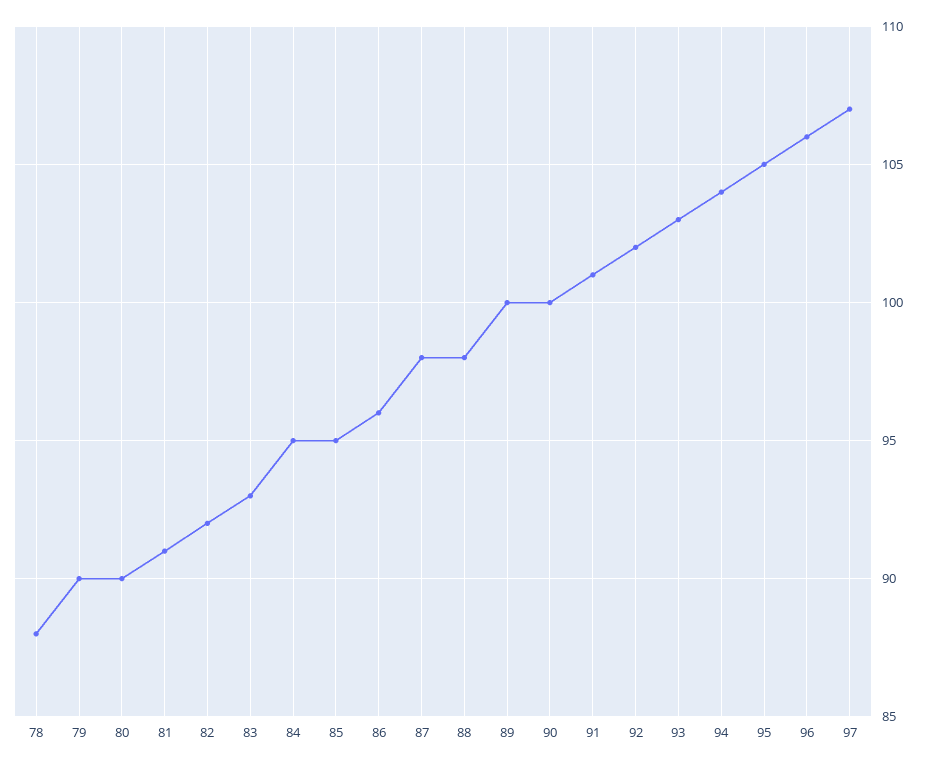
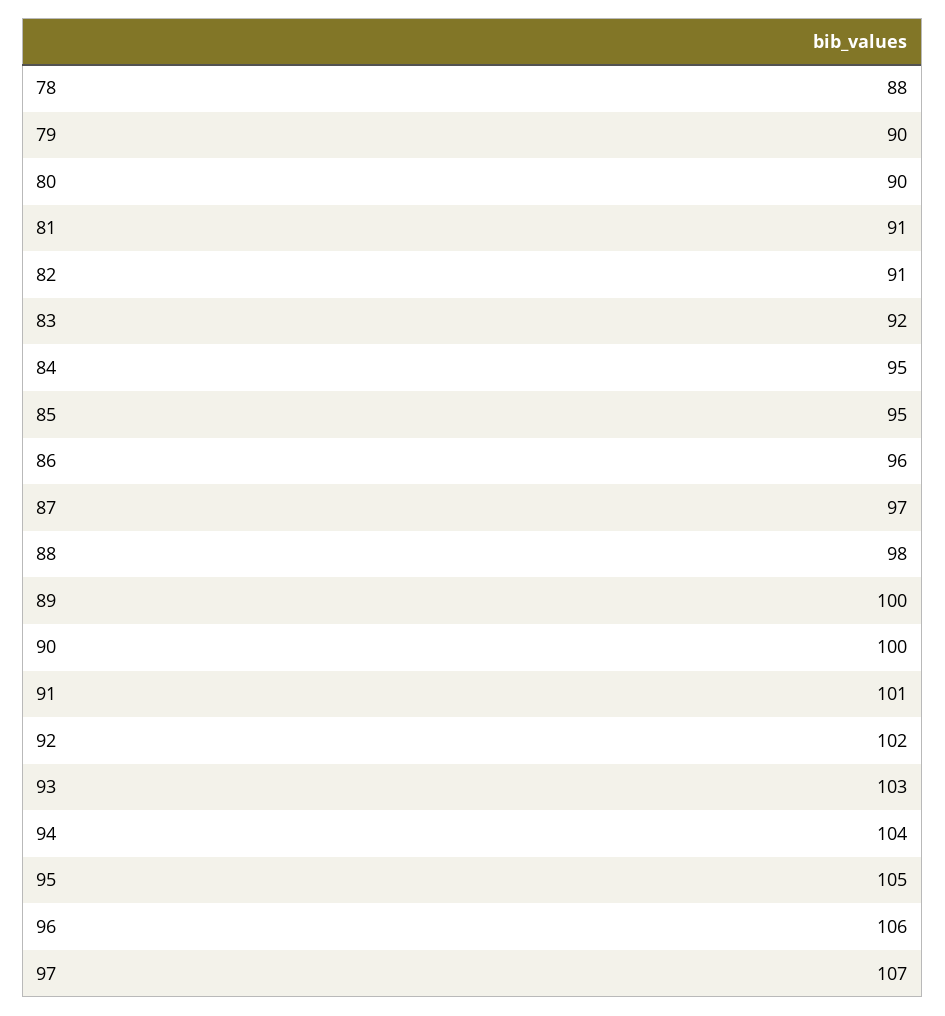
  {
    "78": 88,
    "79": 90,
    "80": 90,
    "81": 91,
-   "82": 92,
+   "82": 91,
-   "83": 93,
+   "83": 92,
    "84": 95,
    "85": 95,
    "86": 96,
-   "87": 98,
+   "87": 97,
    "88": 98,
    "89": 100,
    "90": 100,
    "91": 101,
    "92": 102,
    "93": 103,
    "94": 104,
    "95": 105,
    "96": 106,
    "97": 107
  }

